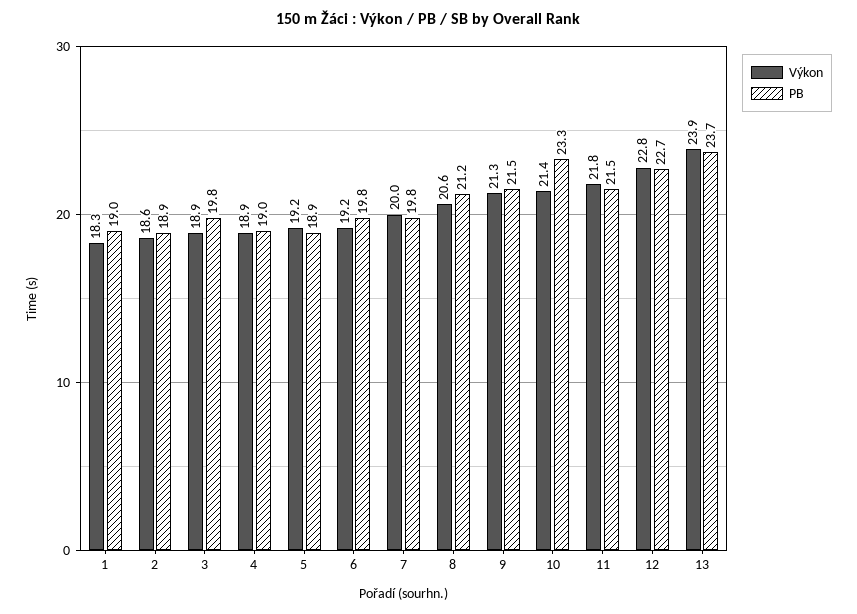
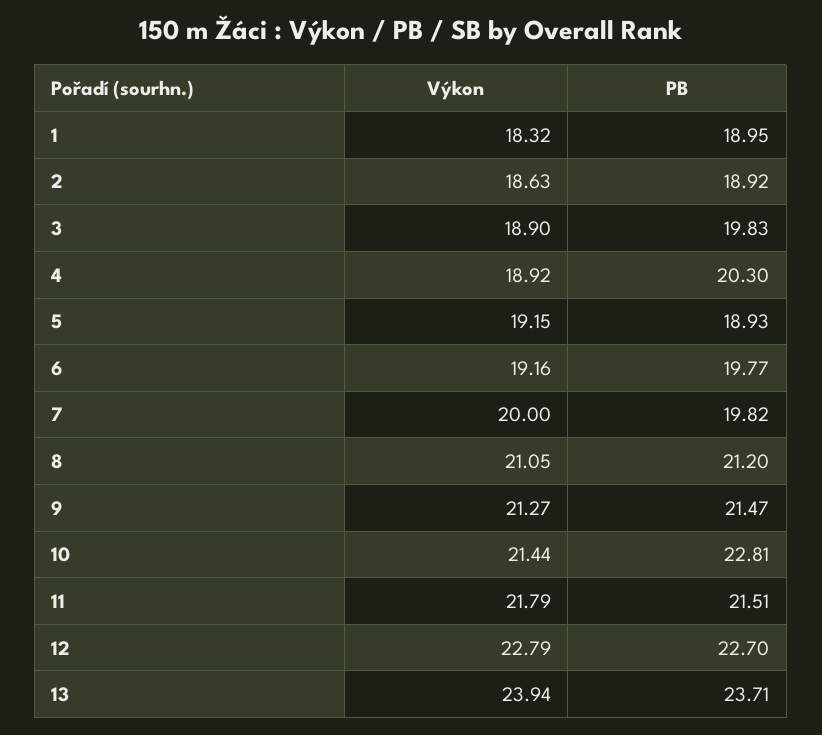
  {
    "Výkon": {
      "1": 18.32,
      "2": 18.63,
      "3": 18.9,
      "4": 18.92,
      "5": 19.15,
      "6": 19.16,
      "7": 20,
-     "8": 20.6,
+     "8": 21.05,
      "9": 21.27,
      "10": 21.44,
      "11": 21.79,
      "12": 22.79,
      "13": 23.94
    },
    "PB": {
      "1": 18.95,
      "2": 18.92,
      "3": 19.83,
-     "4": 19,
+     "4": 20.3,
      "5": 18.93,
      "6": 19.77,
      "7": 19.82,
      "8": 21.2,
      "9": 21.47,
-     "10": 23.3,
+     "10": 22.81,
      "11": 21.51,
      "12": 22.7,
      "13": 23.71
    }
  }

